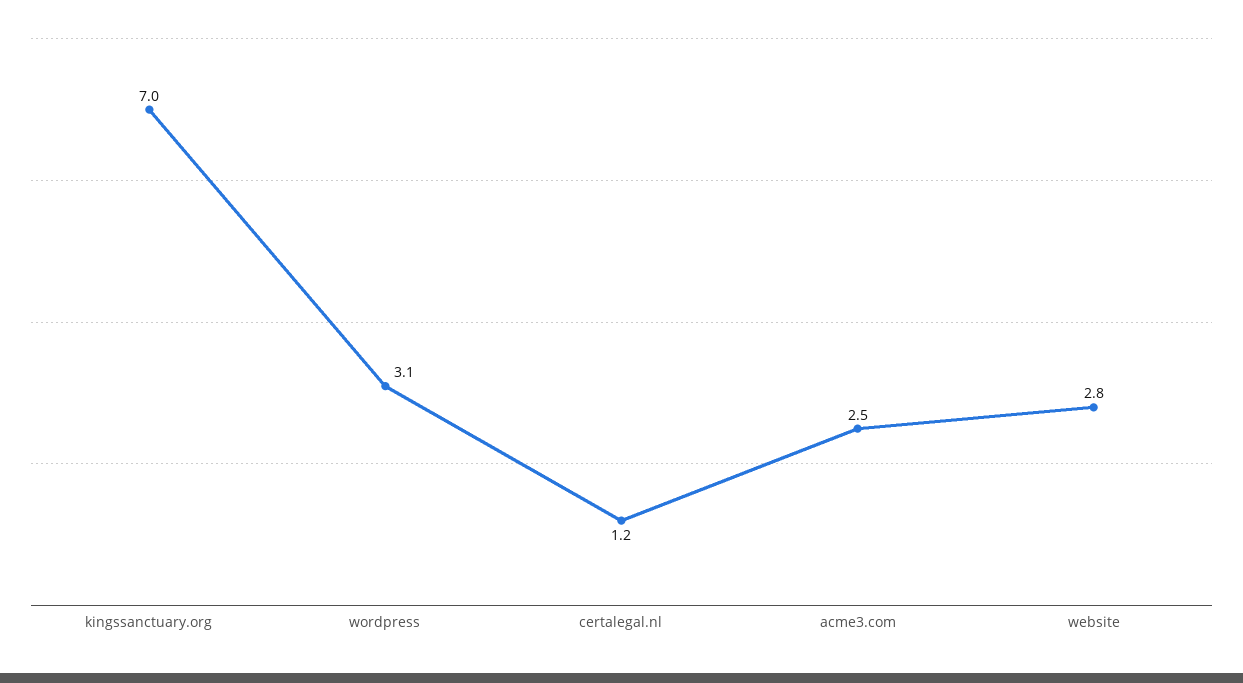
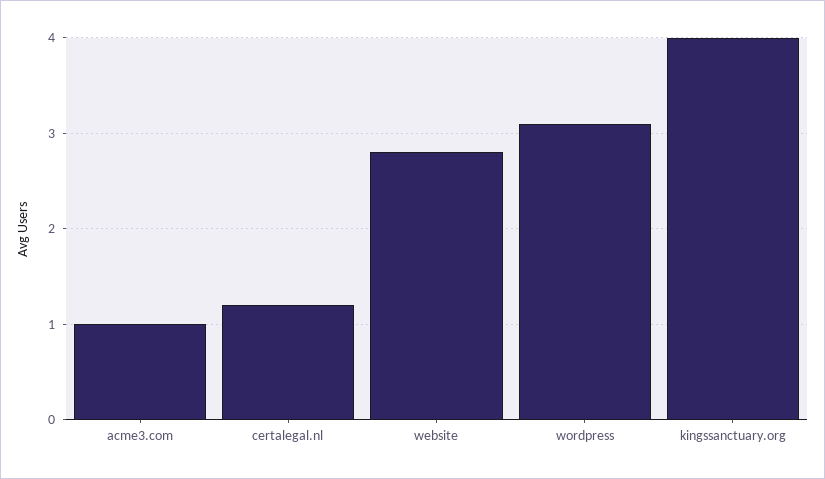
  {
-   "kingssanctuary.org": 7,
+   "kingssanctuary.org": 4,
    "wordpress": 3.1,
    "certalegal.nl": 1.2,
-   "acme3.com": 2.5,
+   "acme3.com": 1,
    "website": 2.8
  }

